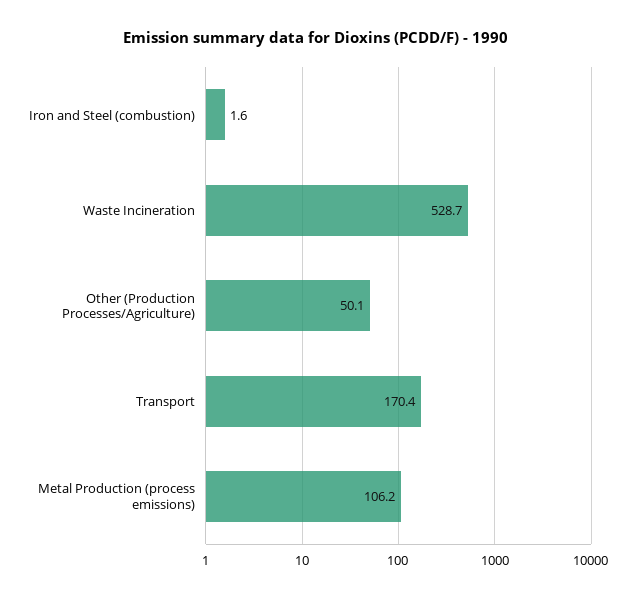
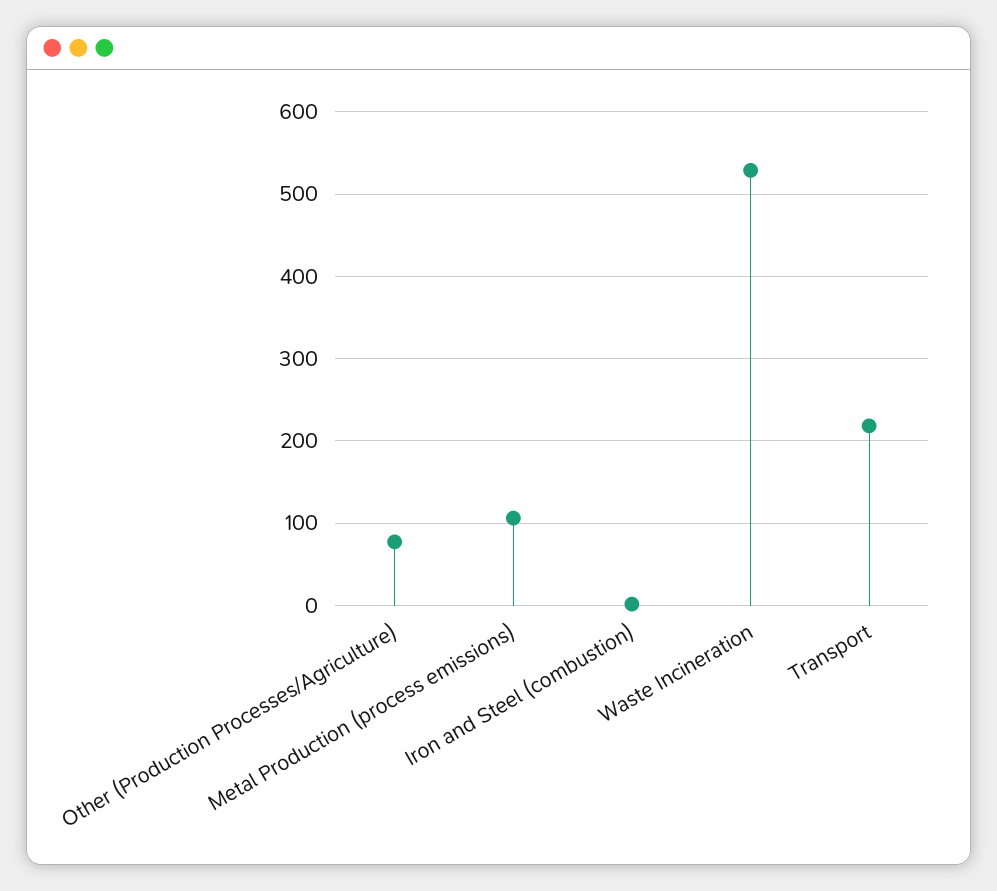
  {
    "Iron and Steel (combustion)": 1.6,
    "Waste Incineration": 528.7,
-   "Other (Production Processes/Agriculture)": 50.1,
+   "Other (Production Processes/Agriculture)": 80,
-   "Transport": 170.4,
+   "Transport": 220,
    "Metal Production (process emissions)": 106.2
  }

